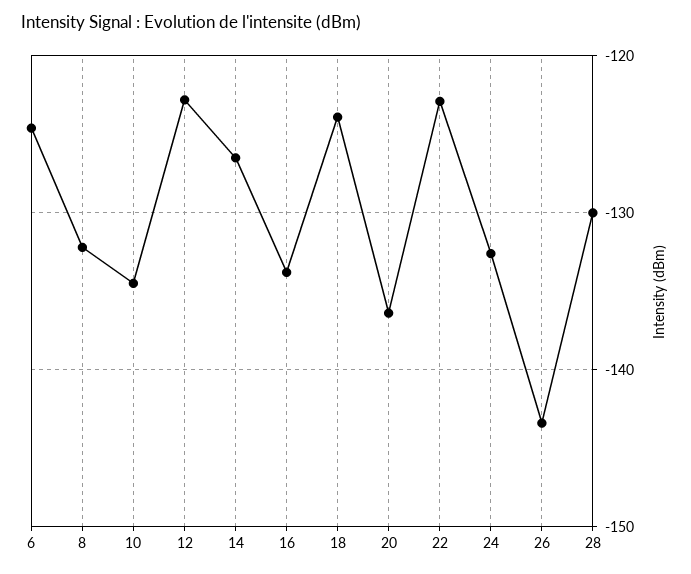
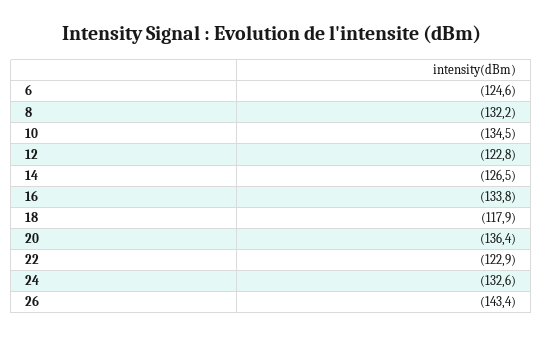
  {
    "6": -124.6,
    "8": -132.2,
    "10": -134.5,
    "12": -122.8,
    "14": -126.5,
    "16": -133.8,
-   "18": -124,
+   "18": -117.9,
    "20": -136.4,
    "22": -122.9,
    "24": -132.6,
-   "26": -143.4,
+   "26": -143.4
-   "28": -130
  }

